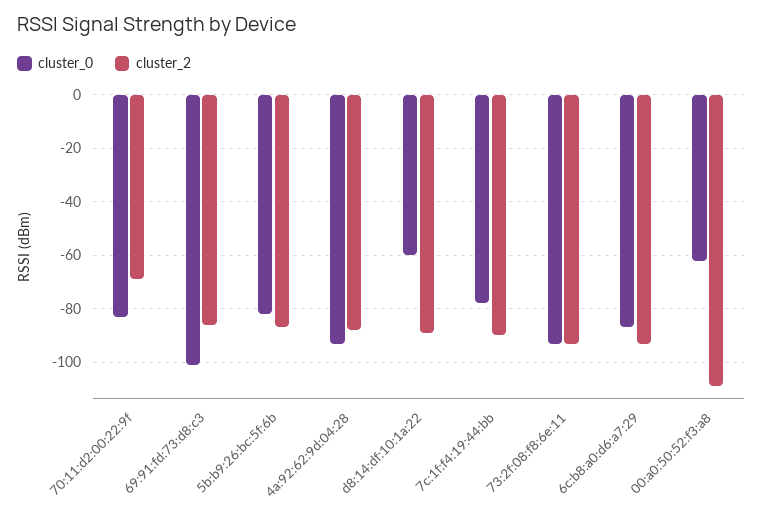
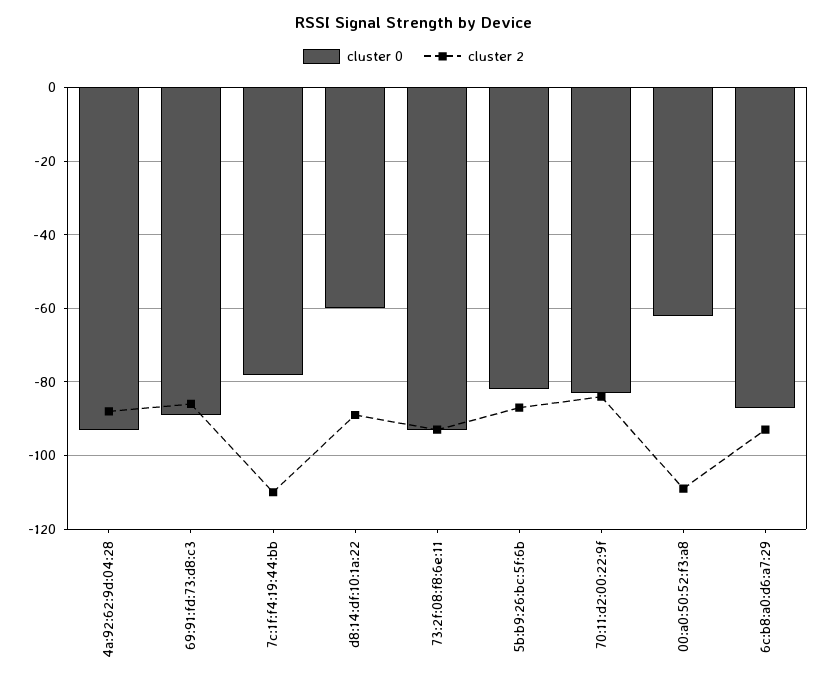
  {
    "cluster_0": {
      "70:11:d2:00:22:9f": -85,
-     "69:91:fd:73:d8:c3": -100,
+     "69:91:fd:73:d8:c3": -90,
      "5b:b9:26:bc:5f:6b": -80,
      "4a:92:62:9d:04:28": -95,
      "d8:14:df:10:1a:22": -60,
      "7c:1f:f4:19:44:bb": -80,
      "73:2f:08:f8:6e:11": -95,
      "6c:b8:a0:d6:a7:29": -85,
      "00:a0:50:52:f3:a8": -60
    },
    "cluster_2": {
-     "70:11:d2:00:22:9f": -70,
+     "70:11:d2:00:22:9f": -85,
      "69:91:fd:73:d8:c3": -85,
      "5b:b9:26:bc:5f:6b": -85,
      "4a:92:62:9d:04:28": -90,
      "d8:14:df:10:1a:22": -90,
-     "7c:1f:f4:19:44:bb": -90,
+     "7c:1f:f4:19:44:bb": -110,
      "73:2f:08:f8:6e:11": -95,
      "6c:b8:a0:d6:a7:29": -95,
      "00:a0:50:52:f3:a8": -110
    }
  }

